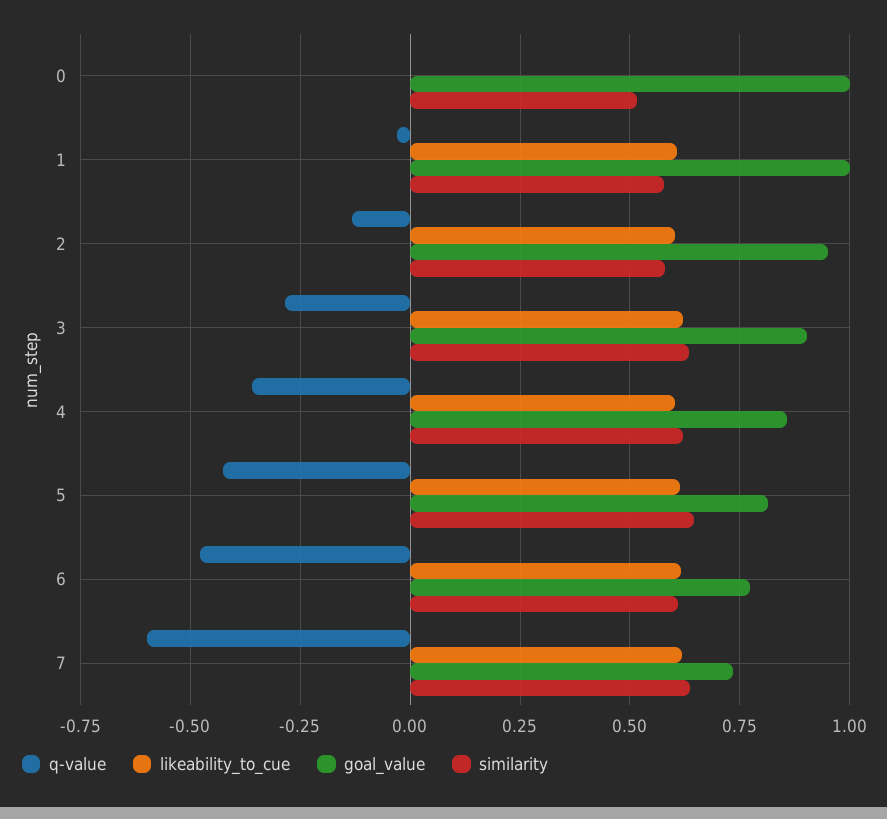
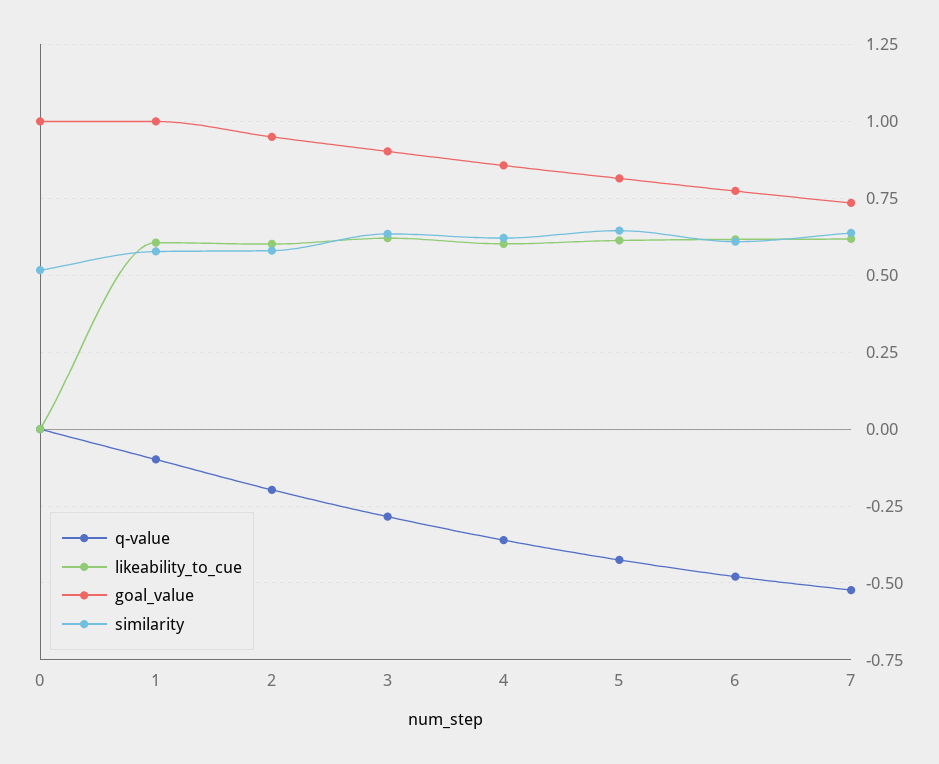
  {
    "q-value": {
      "0": 0,
-     "1": -0.025,
+     "1": -0.1,
-     "2": -0.125,
+     "2": -0.2,
      "3": -0.275,
      "4": -0.35,
      "5": -0.425,
      "6": -0.475,
-     "7": -0.6
+     "7": -0.525
    },
    "likeability_to_cue": {
      "0": 0,
      "1": 0.6,
      "2": 0.6,
      "3": 0.625,
      "4": 0.6,
      "5": 0.625,
      "6": 0.625,
      "7": 0.625
    },
    "goal_value": {
      "0": 1,
      "1": 1,
      "2": 0.95,
      "3": 0.9,
      "4": 0.85,
      "5": 0.825,
      "6": 0.775,
      "7": 0.725
    },
    "similarity": {
      "0": 0.525,
      "1": 0.575,
      "2": 0.575,
      "3": 0.625,
      "4": 0.625,
      "5": 0.65,
      "6": 0.6,
      "7": 0.65
    }
  }

